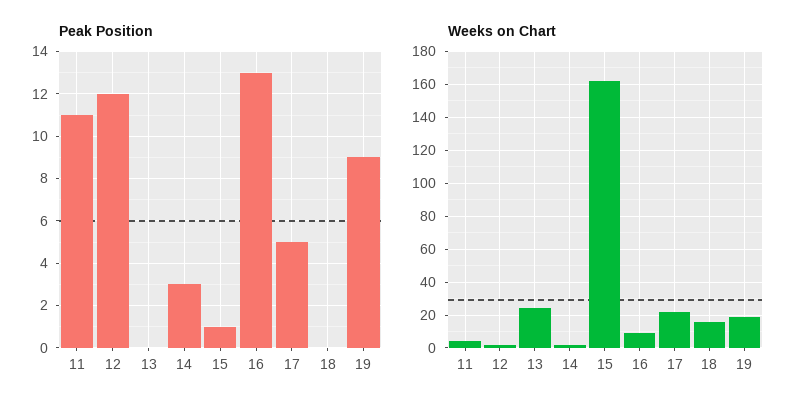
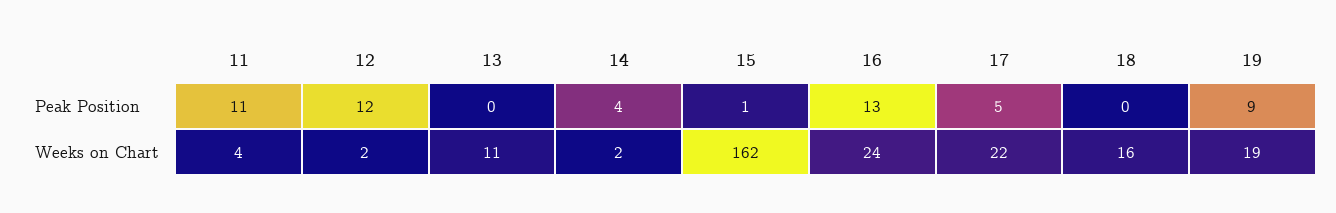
  {
    "Peak Position": {
      "11": 11,
      "12": 12,
      "13": 0,
-     "14": 3,
+     "14": 4,
      "15": 1,
      "16": 13,
      "17": 5,
      "18": 0,
      "19": 9
    },
    "Weeks on Chart": {
      "11": 4,
      "12": 2,
-     "13": 25,
+     "13": 11,
      "14": 2,
      "15": 162,
-     "16": 10,
+     "16": 24,
      "17": 22,
      "18": 16,
      "19": 19
    }
  }

